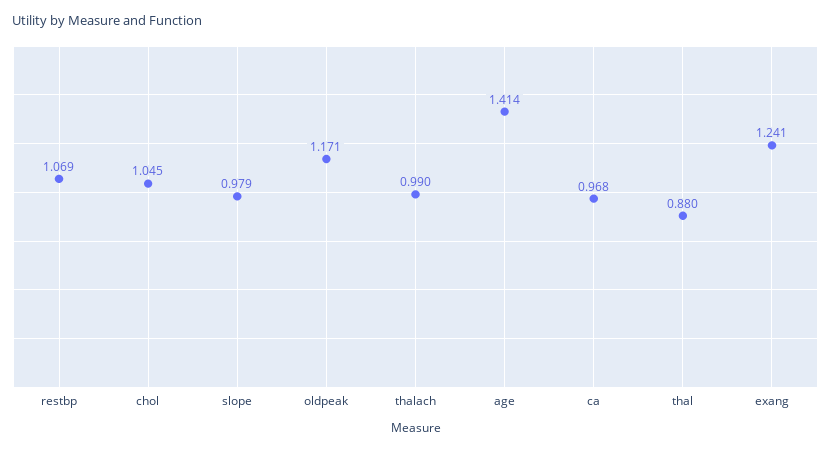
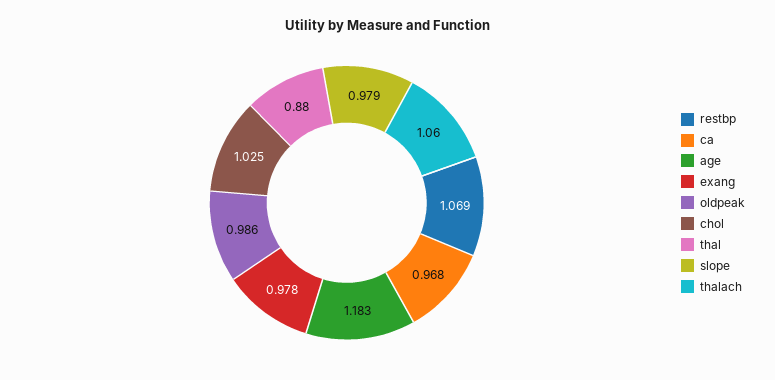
  {
    "restbp": 1.069,
-   "chol": 1.045,
+   "chol": 1.025,
    "slope": 0.979,
-   "oldpeak": 1.171,
+   "oldpeak": 0.986,
-   "thalach": 0.99,
+   "thalach": 1.06,
-   "age": 1.414,
+   "age": 1.183,
    "ca": 0.968,
    "thal": 0.88,
-   "exang": 1.241
+   "exang": 0.978
  }

